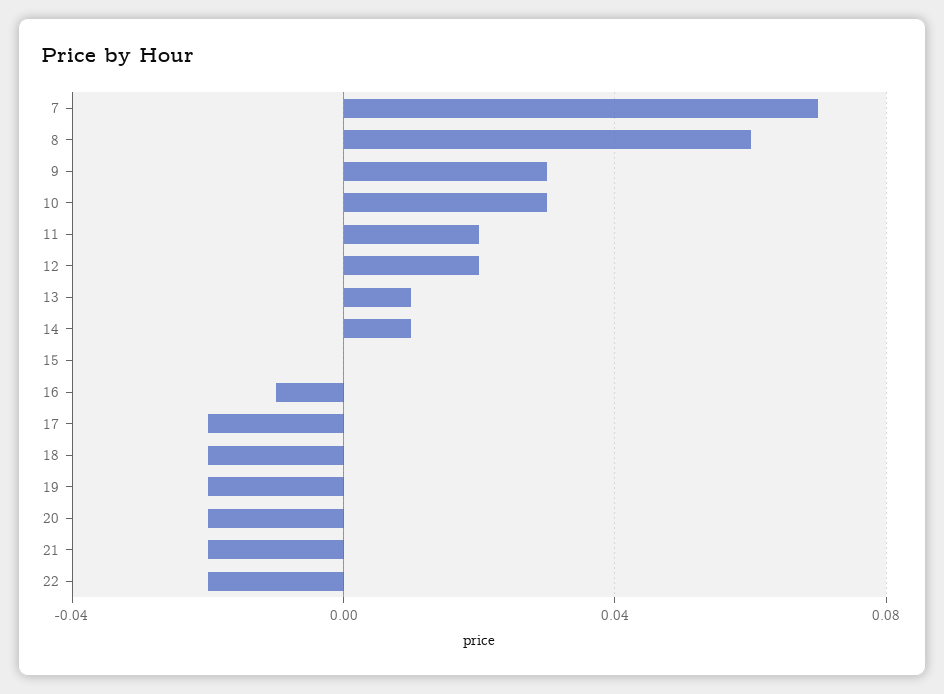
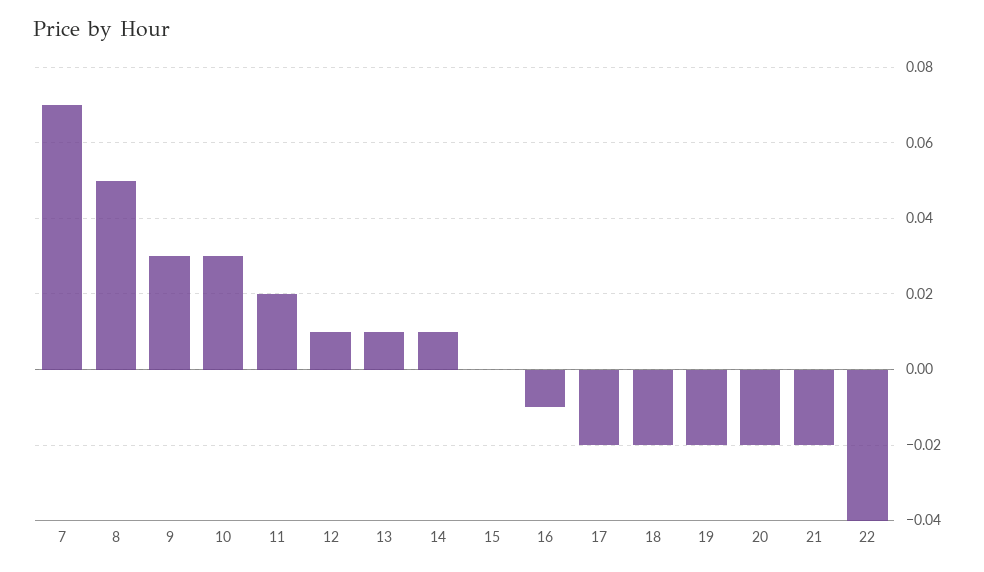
  {
    "7": 0.07,
-   "8": 0.06,
+   "8": 0.05,
    "9": 0.03,
    "10": 0.03,
    "11": 0.02,
-   "12": 0.02,
+   "12": 0.01,
    "13": 0.01,
    "14": 0.01,
    "15": 0,
    "16": -0.01,
    "17": -0.02,
    "18": -0.02,
    "19": -0.02,
    "20": -0.02,
    "21": -0.02,
-   "22": -0.02
+   "22": -0.04
  }

